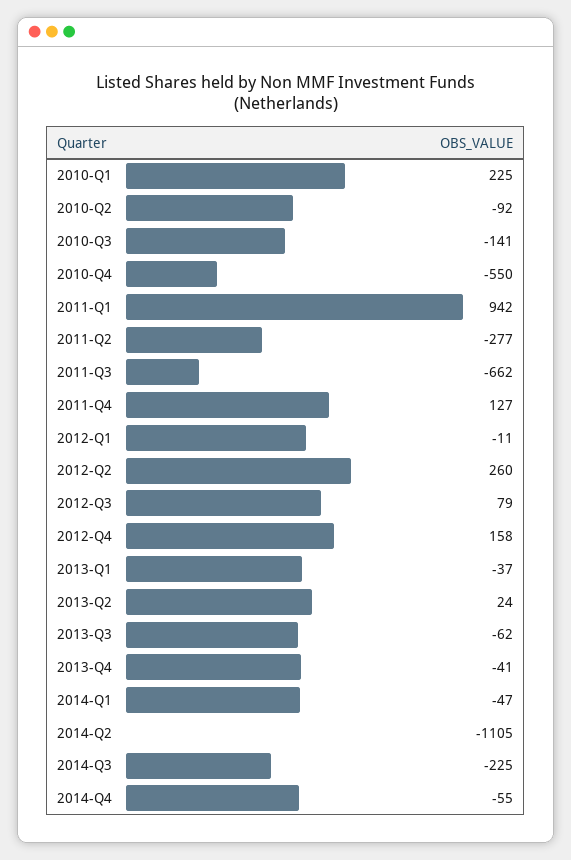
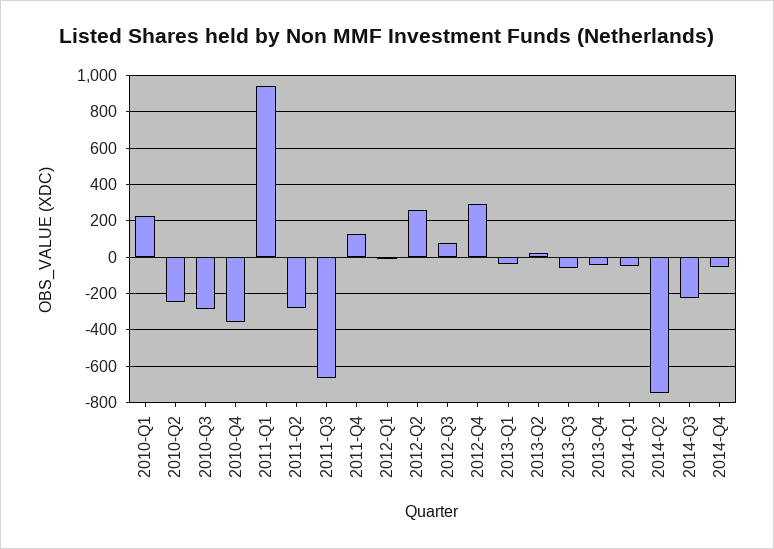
  {
    "2010-Q1": 225,
-   "2010-Q2": -92,
+   "2010-Q2": -250,
-   "2010-Q3": -141,
+   "2010-Q3": -300,
-   "2010-Q4": -550,
+   "2010-Q4": -350,
    "2011-Q1": 942,
    "2011-Q2": -277,
    "2011-Q3": -662,
    "2011-Q4": 127,
    "2012-Q1": -11,
    "2012-Q2": 260,
    "2012-Q3": 79,
-   "2012-Q4": 158,
+   "2012-Q4": 300,
    "2013-Q1": -37,
    "2013-Q2": 24,
    "2013-Q3": -62,
    "2013-Q4": -41,
    "2014-Q1": -47,
-   "2014-Q2": -1105,
+   "2014-Q2": -750,
    "2014-Q3": -225,
    "2014-Q4": -55
  }

